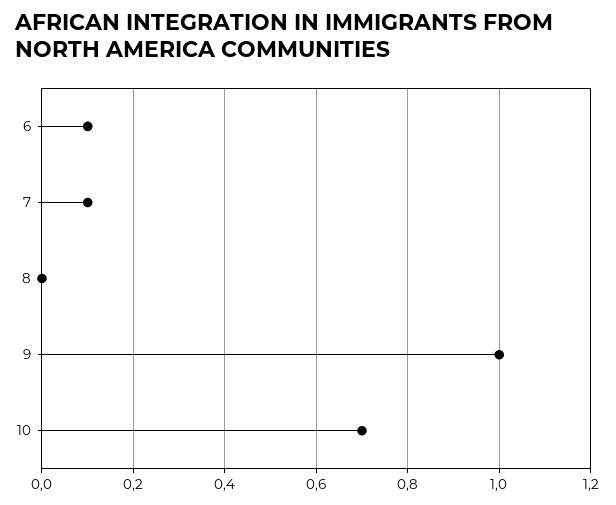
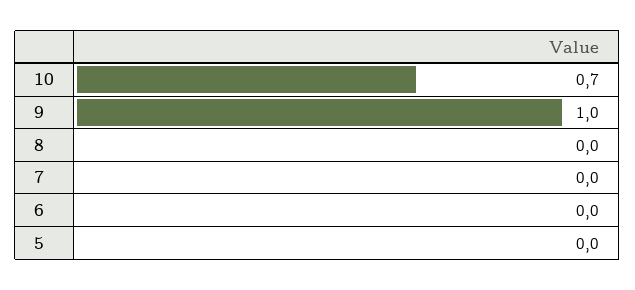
  {
-   "6": 0.1,
+   "6": 0,
-   "7": 0.1,
+   "7": 0,
    "8": 0,
    "9": 1,
-   "10": 0.7
+   "10": 0.7,
+   "5": 0
  }

